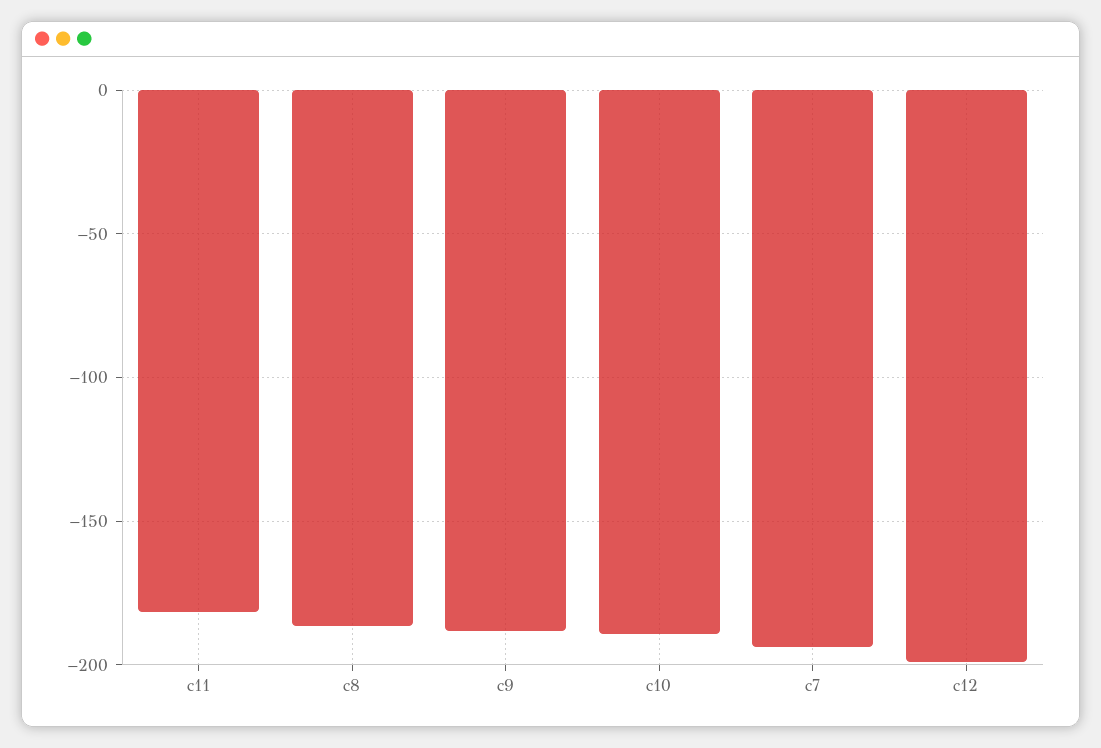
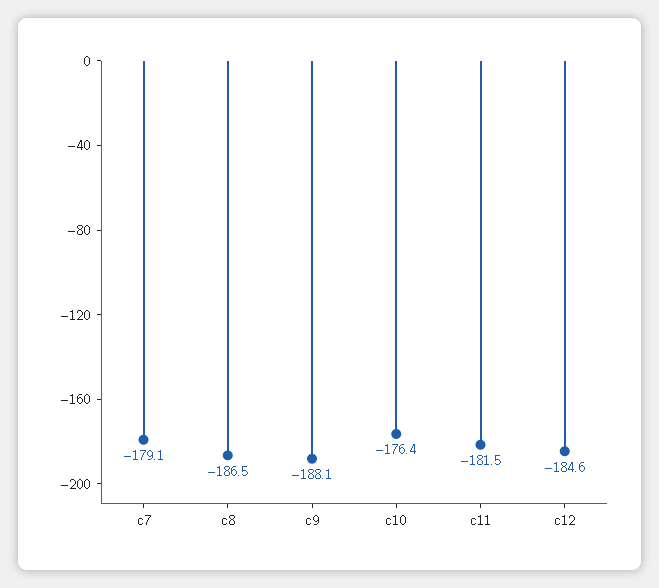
  {
    "c11": -181.5,
    "c8": -186.5,
    "c9": -188.1,
-   "c10": -190,
+   "c10": -176.4,
-   "c7": -195,
+   "c7": -179.1,
-   "c12": -200
+   "c12": -184.6
  }

